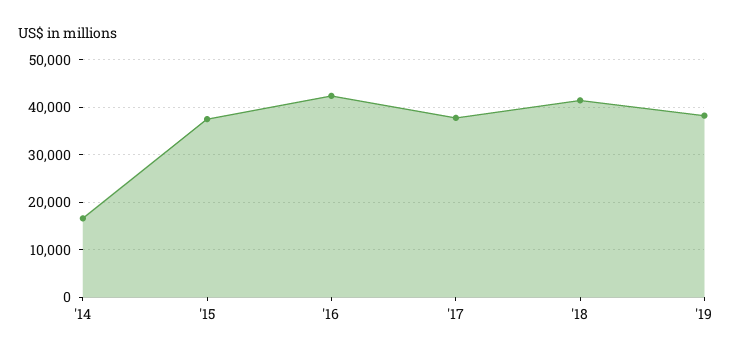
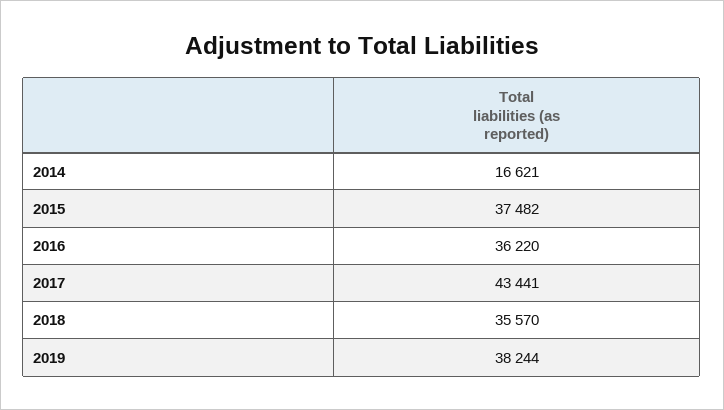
  {
    "'14": 16621,
    "'15": 37482,
-   "'16": 42000,
+   "'16": 36220,
-   "'17": 38000,
+   "'17": 43441,
-   "'18": 42000,
+   "'18": 35570,
    "'19": 38244
  }

